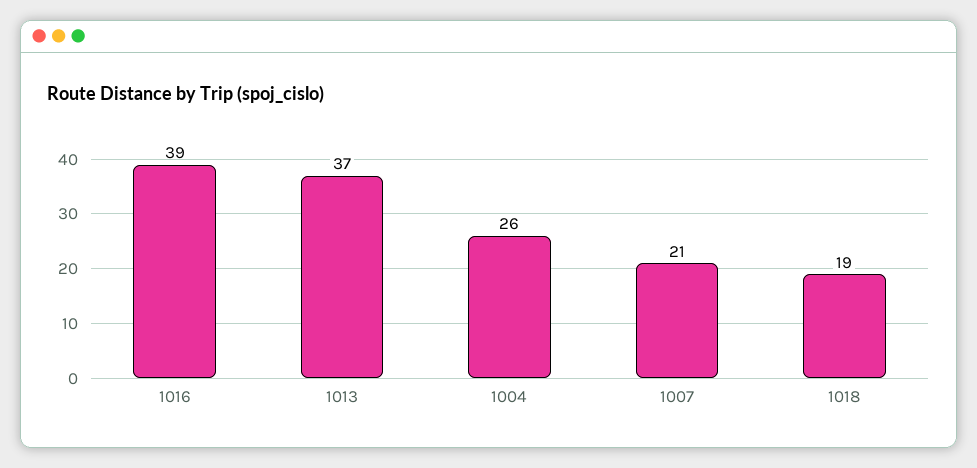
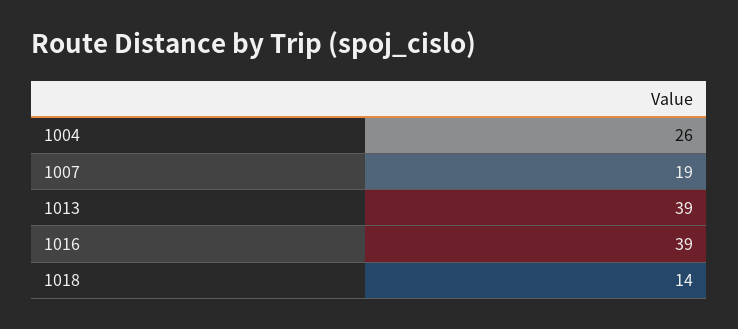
  {
    "1016": 39,
-   "1013": 37,
+   "1013": 39,
    "1004": 26,
-   "1007": 21,
+   "1007": 19,
-   "1018": 19
+   "1018": 14
  }

